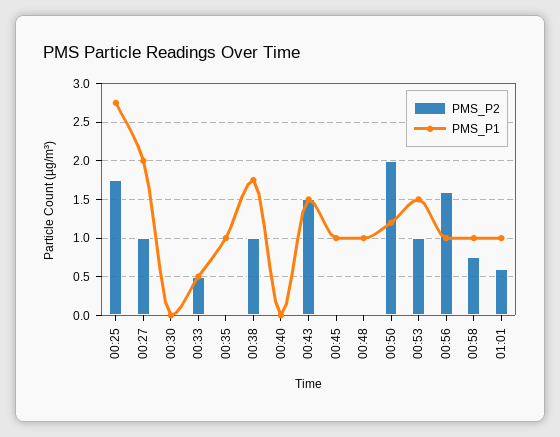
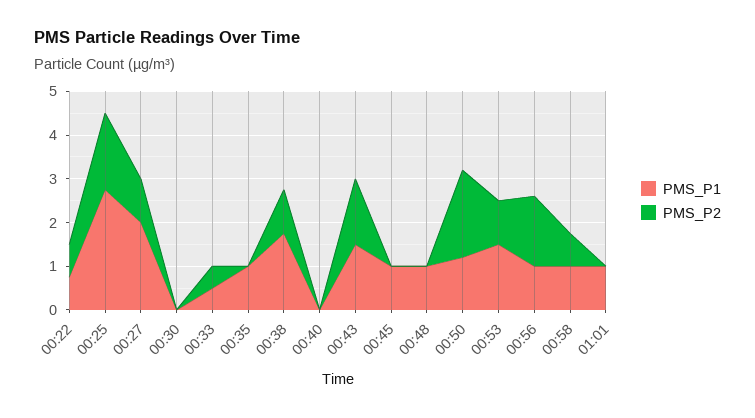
  {
    "PMS_P2": {
      "00:25": 1.8,
      "00:27": 1,
      "00:30": 0,
      "00:33": 0.5,
      "00:35": 0,
      "00:38": 1,
      "00:40": 0,
      "00:43": 1.5,
      "00:45": 0,
      "00:48": 0,
      "00:50": 2,
      "00:53": 1,
      "00:56": 1.6,
      "00:58": 0.8,
-     "01:01": 0.6
+     "01:01": 0,
+     "00:22": 0.8
    },
    "PMS_P1": {
      "00:25": 2.8,
      "00:27": 2,
      "00:30": 0,
      "00:33": 0.5,
      "00:35": 1,
      "00:38": 1.8,
      "00:40": 0,
      "00:43": 1.5,
      "00:45": 1,
      "00:48": 1,
      "00:50": 1.2,
      "00:53": 1.5,
      "00:56": 1,
      "00:58": 1,
-     "01:01": 1
+     "01:01": 1,
+     "00:22": 0.8
    }
  }

